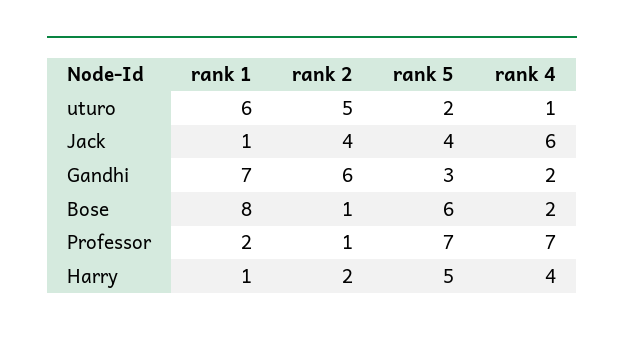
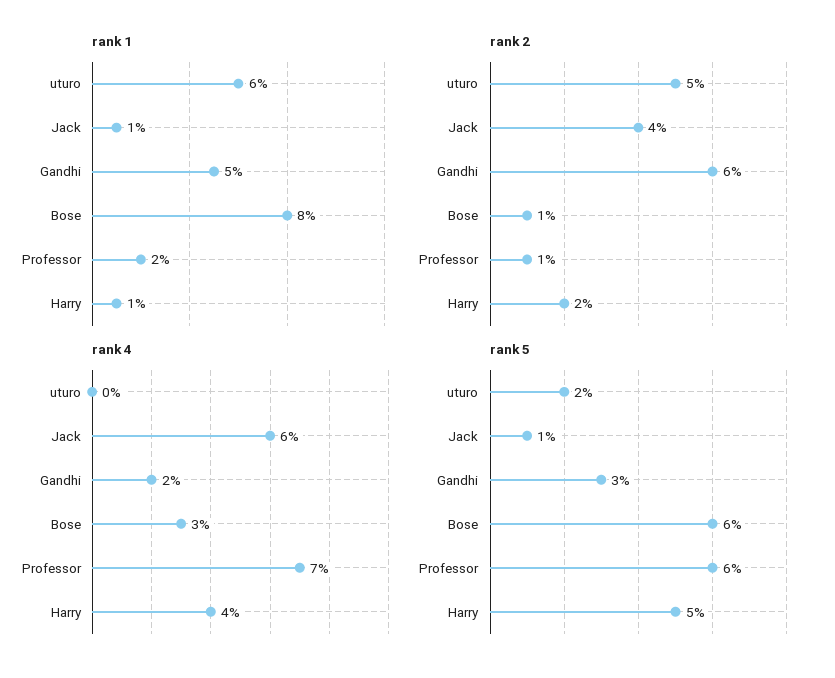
  {
    "rank 1": {
      "uturo": 6,
      "Jack": 1,
-     "Gandhi": 7,
+     "Gandhi": 5,
      "Bose": 8,
      "Professor": 2,
      "Harry": 1
    },
    "rank 2": {
      "uturo": 5,
      "Jack": 4,
      "Gandhi": 6,
      "Bose": 1,
      "Professor": 1,
      "Harry": 2
    },
    "rank 5": {
      "uturo": 2,
-     "Jack": 4,
+     "Jack": 1,
      "Gandhi": 3,
      "Bose": 6,
-     "Professor": 7,
+     "Professor": 6,
      "Harry": 5
    },
    "rank 4": {
-     "uturo": 1,
+     "uturo": 0,
      "Jack": 6,
      "Gandhi": 2,
-     "Bose": 2,
+     "Bose": 3,
      "Professor": 7,
      "Harry": 4
    }
  }

